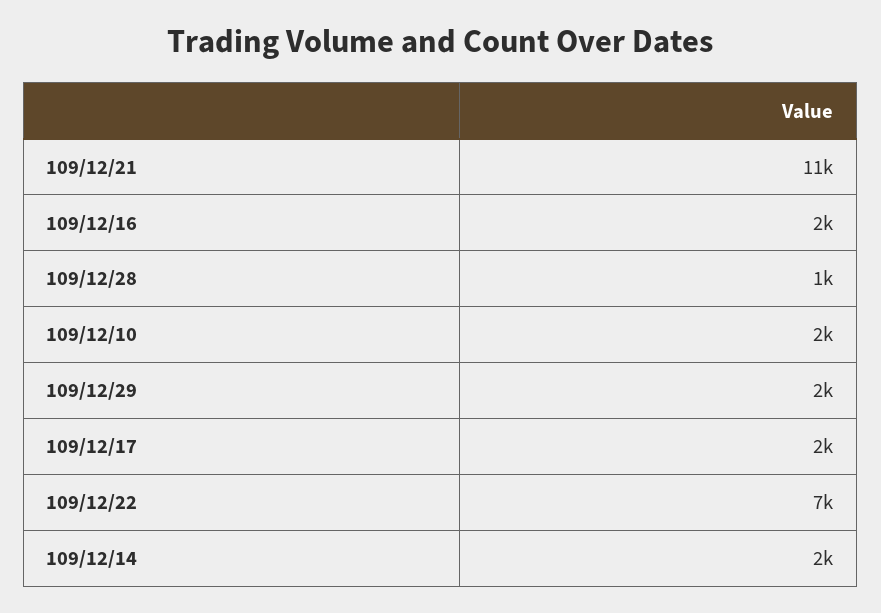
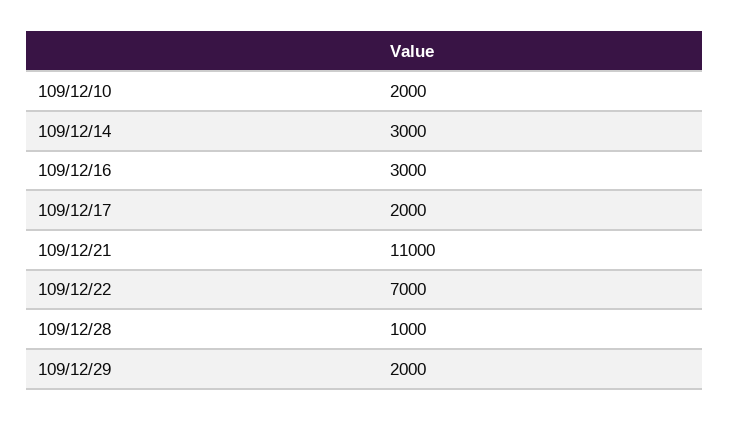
  {
    "109/12/21": 11000,
-   "109/12/16": 2000,
+   "109/12/16": 3000,
    "109/12/28": 1000,
    "109/12/10": 2000,
    "109/12/29": 2000,
    "109/12/17": 2000,
    "109/12/22": 7000,
-   "109/12/14": 2000
+   "109/12/14": 3000
  }

